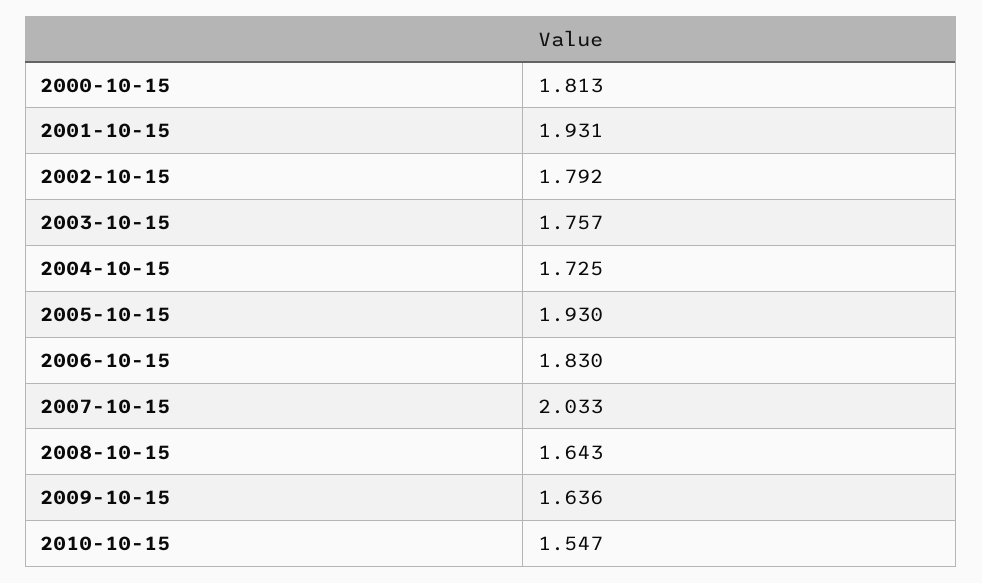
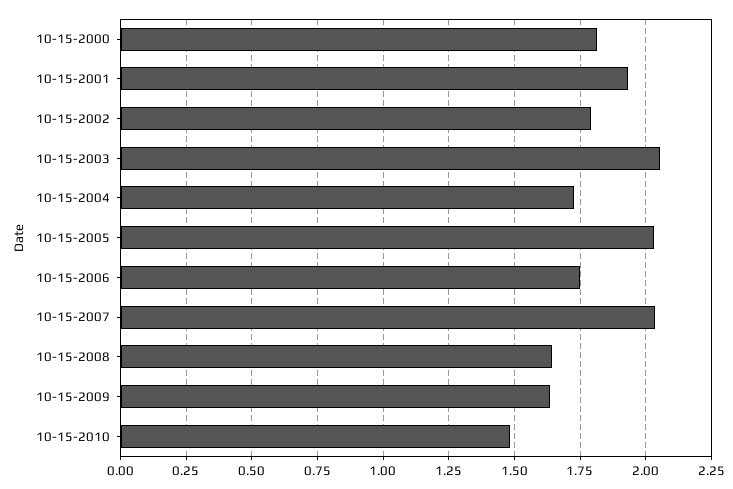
  {
    "2000-10-15": 1.813,
    "2001-10-15": 1.931,
    "2002-10-15": 1.792,
-   "2003-10-15": 1.757,
+   "2003-10-15": 2.05,
    "2004-10-15": 1.725,
-   "2005-10-15": 1.93,
+   "2005-10-15": 2.025,
-   "2006-10-15": 1.83,
+   "2006-10-15": 1.75,
    "2007-10-15": 2.033,
    "2008-10-15": 1.643,
    "2009-10-15": 1.636,
-   "2010-10-15": 1.547
+   "2010-10-15": 1.475
  }

